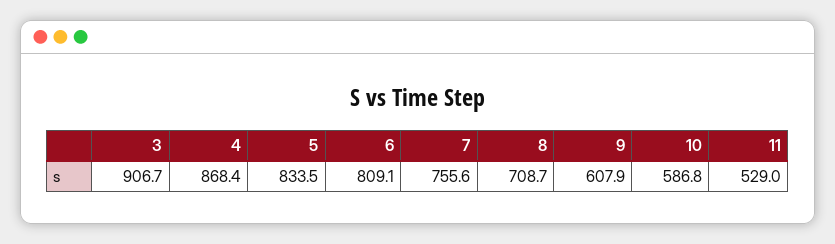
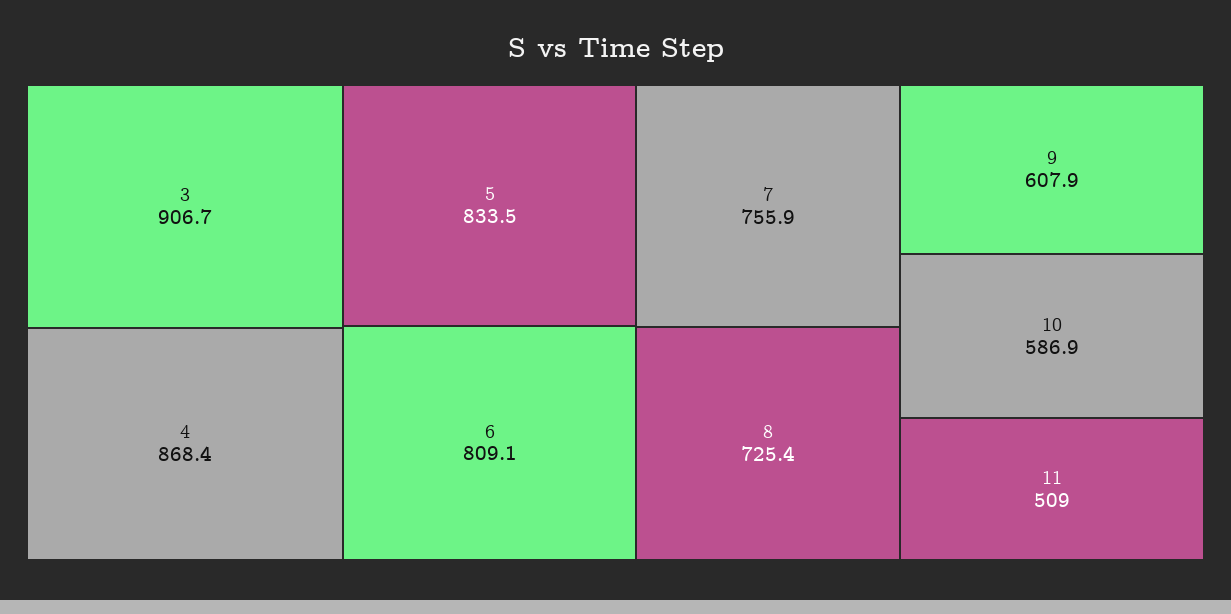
  {
    "3": 906.7,
    "4": 868.4,
    "5": 833.5,
    "6": 809.1,
-   "7": 755.6,
+   "7": 755.9,
-   "8": 708.7,
+   "8": 725.4,
    "9": 607.9,
-   "10": 586.8,
+   "10": 586.9,
-   "11": 529
+   "11": 509
  }

